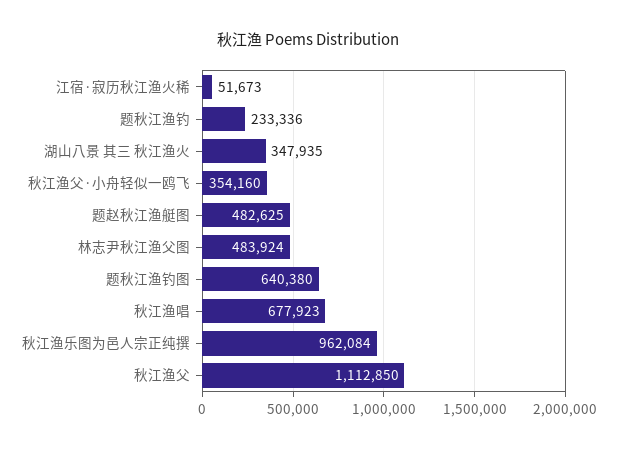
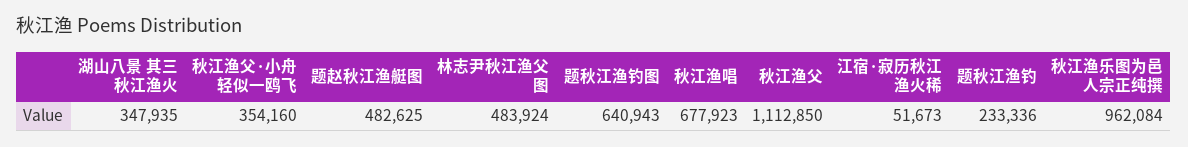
  {
    "江宿·寂历秋江渔火稀": 51673,
    "题秋江渔钓": 233336,
    "湖山八景 其三 秋江渔火": 347935,
    "秋江渔父·小舟轻似一鸥飞": 354160,
    "题赵秋江渔艇图": 482625,
    "林志尹秋江渔父图": 483924,
-   "题秋江渔钓图": 640380,
+   "题秋江渔钓图": 640943,
    "秋江渔唱": 677923,
    "秋江渔乐图为邑人宗正纯撰": 962084,
    "秋江渔父": 1112850
  }

